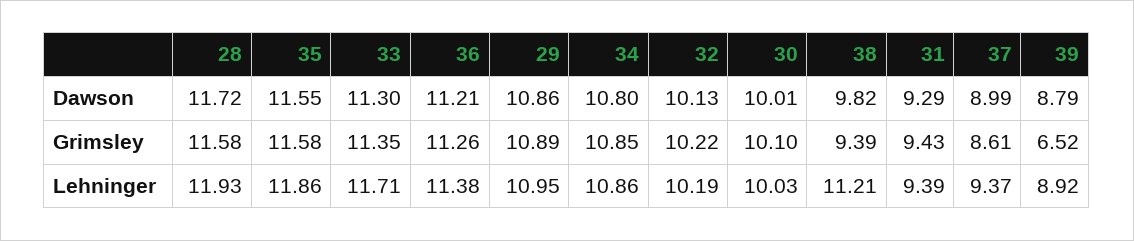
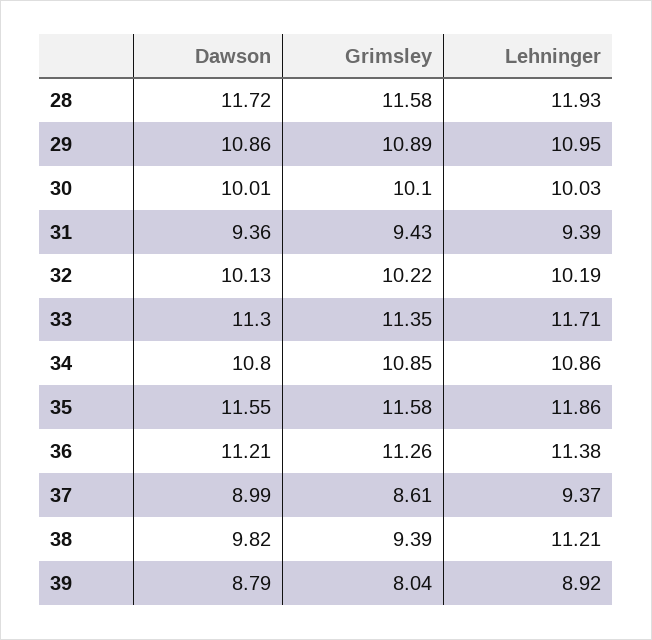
  {
    "28": {
      "Dawson": 11.72,
      "Grimsley": 11.58,
      "Lehninger": 11.93
    },
    "35": {
      "Dawson": 11.55,
      "Grimsley": 11.58,
      "Lehninger": 11.86
    },
    "33": {
      "Dawson": 11.3,
      "Grimsley": 11.35,
      "Lehninger": 11.71
    },
    "36": {
      "Dawson": 11.21,
      "Grimsley": 11.26,
      "Lehninger": 11.38
    },
    "29": {
      "Dawson": 10.86,
      "Grimsley": 10.89,
      "Lehninger": 10.95
    },
    "34": {
      "Dawson": 10.8,
      "Grimsley": 10.85,
      "Lehninger": 10.86
    },
    "32": {
      "Dawson": 10.13,
      "Grimsley": 10.22,
      "Lehninger": 10.19
    },
    "30": {
      "Dawson": 10.01,
      "Grimsley": 10.1,
      "Lehninger": 10.03
    },
    "38": {
      "Dawson": 9.82,
      "Grimsley": 9.39,
      "Lehninger": 11.21
    },
    "31": {
-     "Dawson": 9.29,
+     "Dawson": 9.36,
      "Grimsley": 9.43,
      "Lehninger": 9.39
    },
    "37": {
      "Dawson": 8.99,
      "Grimsley": 8.61,
      "Lehninger": 9.37
    },
    "39": {
      "Dawson": 8.79,
-     "Grimsley": 6.52,
+     "Grimsley": 8.04,
      "Lehninger": 8.92
    }
  }

